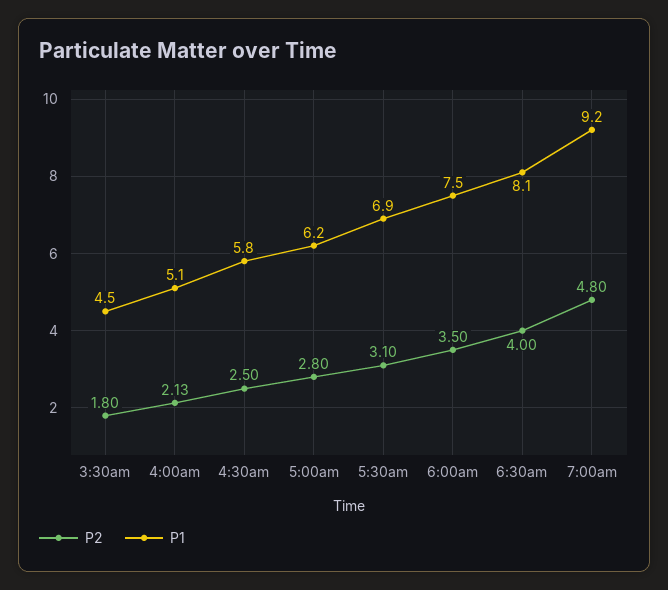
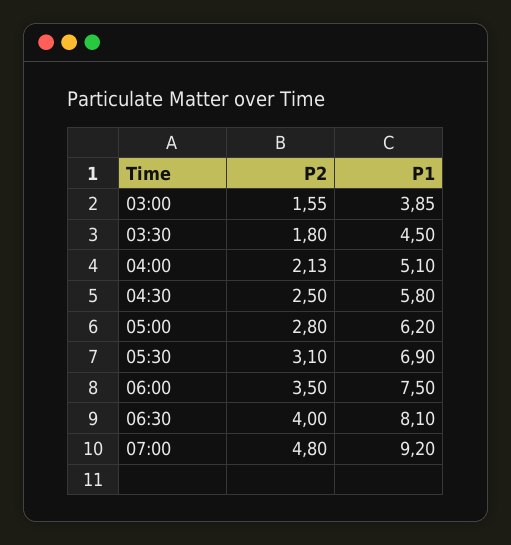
  {
    "P2": {
      "3:30am": 1.8,
      "4:00am": 2.13,
      "4:30am": 2.5,
      "5:00am": 2.8,
      "5:30am": 3.1,
      "6:00am": 3.5,
      "6:30am": 4,
-     "7:00am": 4.8
+     "7:00am": 4.8,
+     "03:00": 1.55
    },
    "P1": {
      "3:30am": 4.5,
      "4:00am": 5.1,
      "4:30am": 5.8,
      "5:00am": 6.2,
      "5:30am": 6.9,
      "6:00am": 7.5,
      "6:30am": 8.1,
-     "7:00am": 9.2
+     "7:00am": 9.2,
+     "03:00": 3.85
    }
  }

